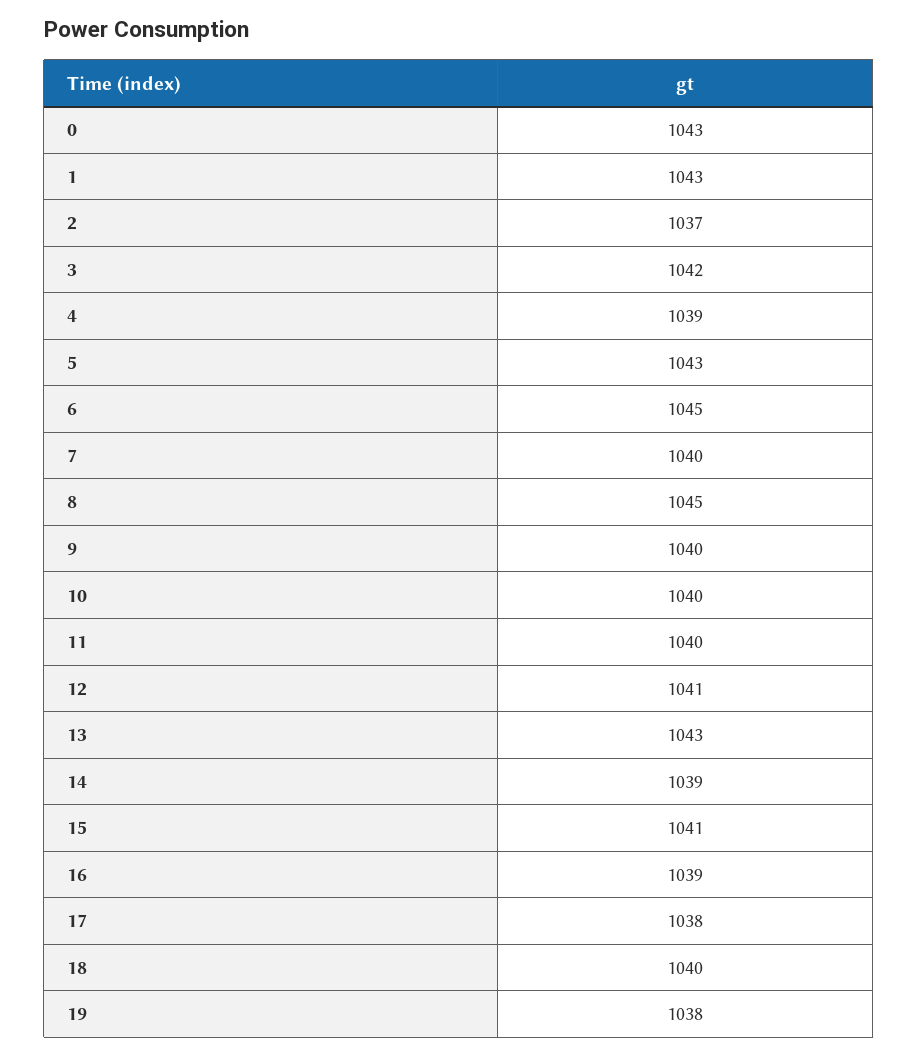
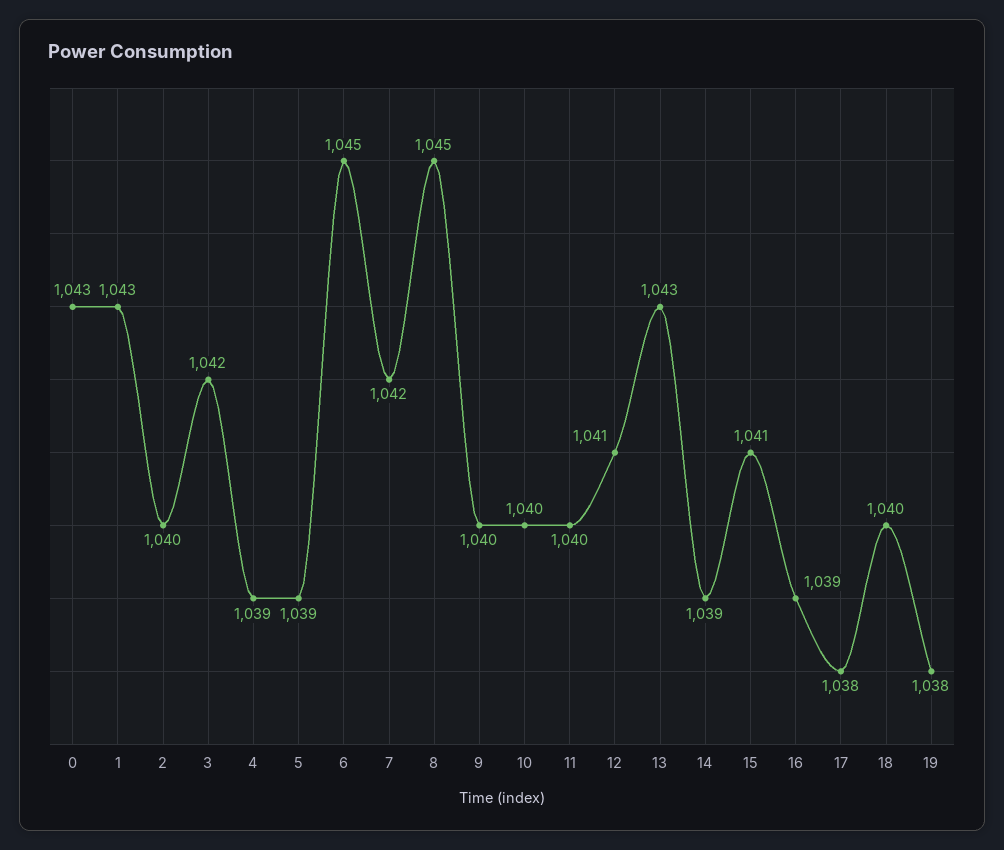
  {
    "0": 1043,
    "1": 1043,
-   "2": 1037,
+   "2": 1040,
    "3": 1042,
    "4": 1039,
-   "5": 1043,
+   "5": 1039,
    "6": 1045,
-   "7": 1040,
+   "7": 1042,
    "8": 1045,
    "9": 1040,
    "10": 1040,
    "11": 1040,
    "12": 1041,
    "13": 1043,
    "14": 1039,
    "15": 1041,
    "16": 1039,
    "17": 1038,
    "18": 1040,
    "19": 1038
  }

